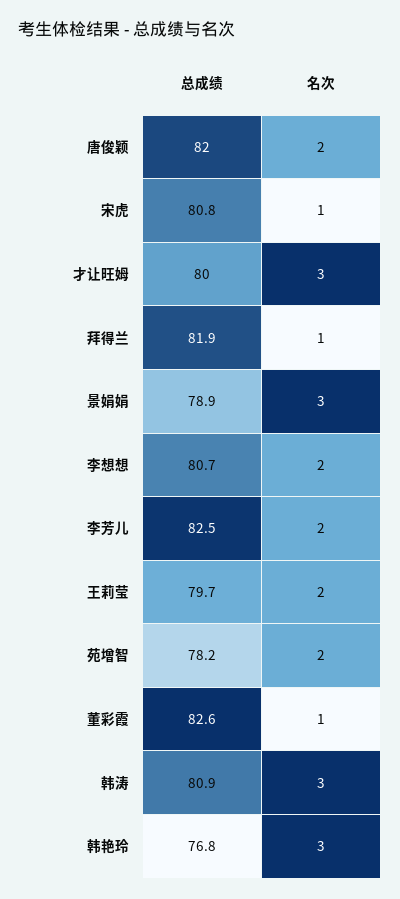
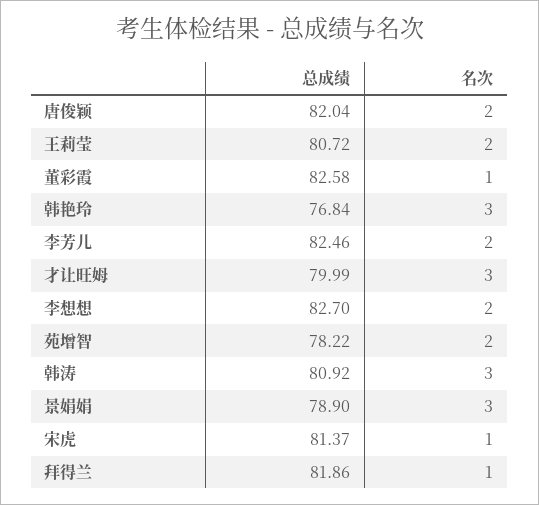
  {
    "总成绩": {
      "唐俊颖": 82.04,
-     "宋虎": 80.8,
+     "宋虎": 81.37,
      "才让旺姆": 79.99,
      "拜得兰": 81.86,
      "景娟娟": 78.9,
-     "李想想": 80.7,
+     "李想想": 82.7,
      "李芳儿": 82.46,
-     "王莉莹": 79.7,
+     "王莉莹": 80.72,
      "苑增智": 78.22,
      "董彩霞": 82.58,
      "韩涛": 80.92,
      "韩艳玲": 76.84
    },
    "名次": {
      "唐俊颖": 2,
      "宋虎": 1,
      "才让旺姆": 3,
      "拜得兰": 1,
      "景娟娟": 3,
      "李想想": 2,
      "李芳儿": 2,
      "王莉莹": 2,
      "苑增智": 2,
      "董彩霞": 1,
      "韩涛": 3,
      "韩艳玲": 3
    }
  }

